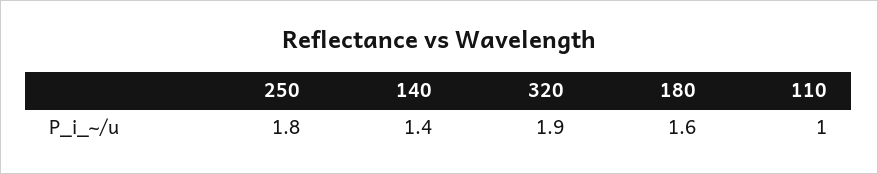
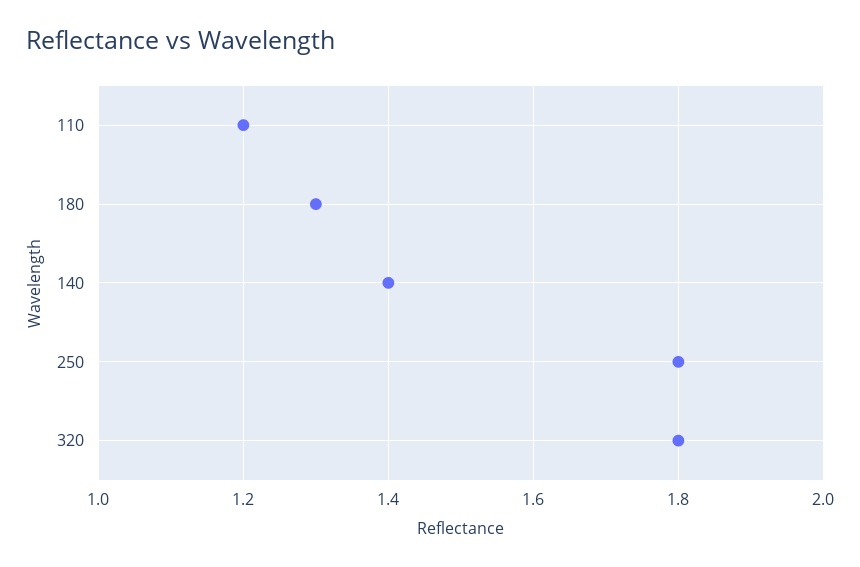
  {
    "250": 1.8,
    "140": 1.4,
-   "320": 1.9,
+   "320": 1.8,
-   "180": 1.6,
+   "180": 1.3,
-   "110": 1
+   "110": 1.2
  }

